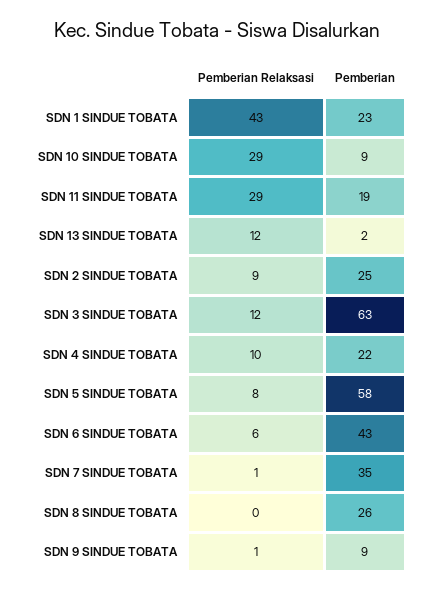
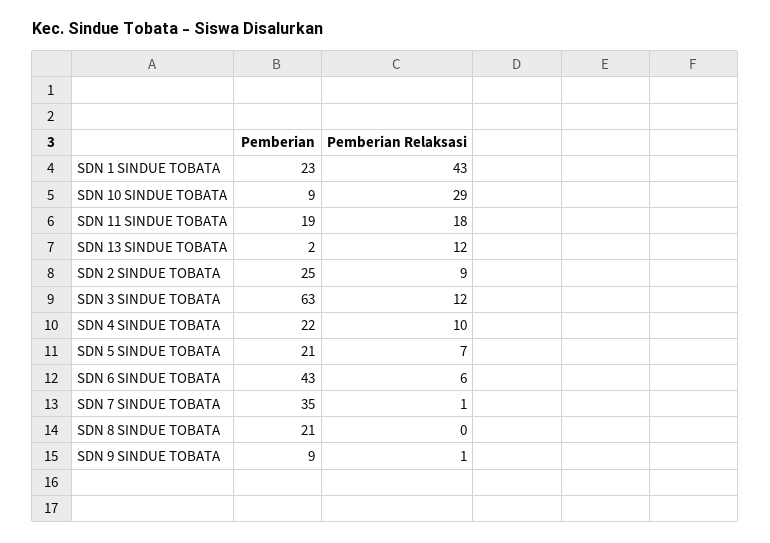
  {
    "Pemberian Relaksasi": {
      "SDN 1 SINDUE TOBATA": 43,
      "SDN 10 SINDUE TOBATA": 29,
-     "SDN 11 SINDUE TOBATA": 29,
+     "SDN 11 SINDUE TOBATA": 18,
      "SDN 13 SINDUE TOBATA": 12,
      "SDN 2 SINDUE TOBATA": 9,
      "SDN 3 SINDUE TOBATA": 12,
      "SDN 4 SINDUE TOBATA": 10,
-     "SDN 5 SINDUE TOBATA": 8,
+     "SDN 5 SINDUE TOBATA": 7,
      "SDN 6 SINDUE TOBATA": 6,
      "SDN 7 SINDUE TOBATA": 1,
      "SDN 8 SINDUE TOBATA": 0,
      "SDN 9 SINDUE TOBATA": 1
    },
    "Pemberian": {
      "SDN 1 SINDUE TOBATA": 23,
      "SDN 10 SINDUE TOBATA": 9,
      "SDN 11 SINDUE TOBATA": 19,
      "SDN 13 SINDUE TOBATA": 2,
      "SDN 2 SINDUE TOBATA": 25,
      "SDN 3 SINDUE TOBATA": 63,
      "SDN 4 SINDUE TOBATA": 22,
-     "SDN 5 SINDUE TOBATA": 58,
+     "SDN 5 SINDUE TOBATA": 21,
      "SDN 6 SINDUE TOBATA": 43,
      "SDN 7 SINDUE TOBATA": 35,
-     "SDN 8 SINDUE TOBATA": 26,
+     "SDN 8 SINDUE TOBATA": 21,
      "SDN 9 SINDUE TOBATA": 9
    }
  }

